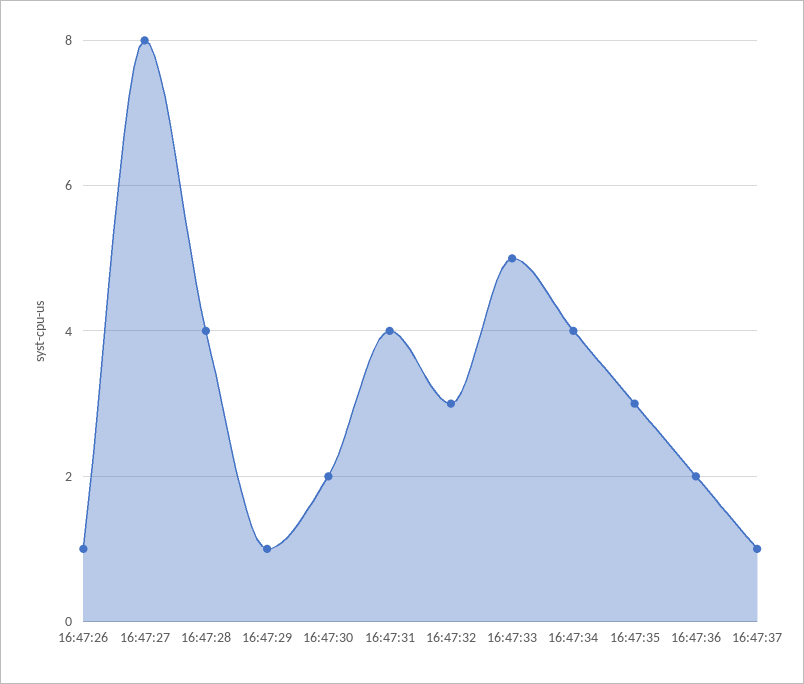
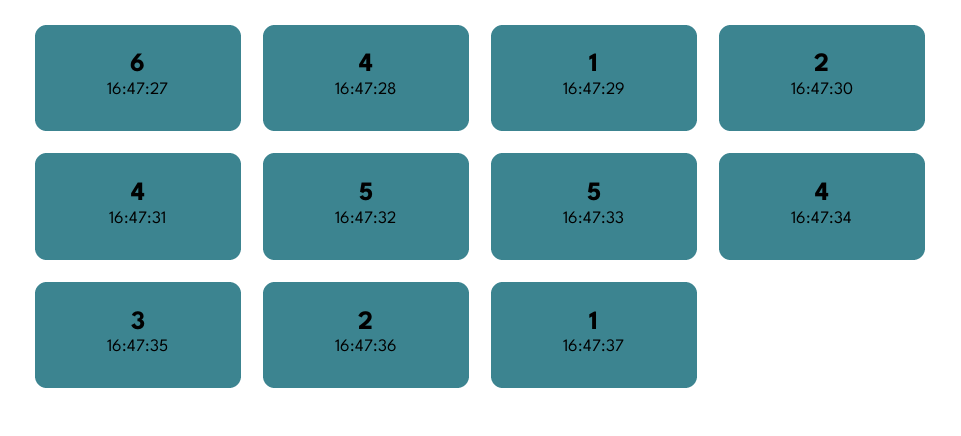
  {
-   "16:47:26": 1,
-   "16:47:27": 8,
+   "16:47:27": 6,
    "16:47:28": 4,
    "16:47:29": 1,
    "16:47:30": 2,
    "16:47:31": 4,
-   "16:47:32": 3,
+   "16:47:32": 5,
    "16:47:33": 5,
    "16:47:34": 4,
    "16:47:35": 3,
    "16:47:36": 2,
    "16:47:37": 1
  }

